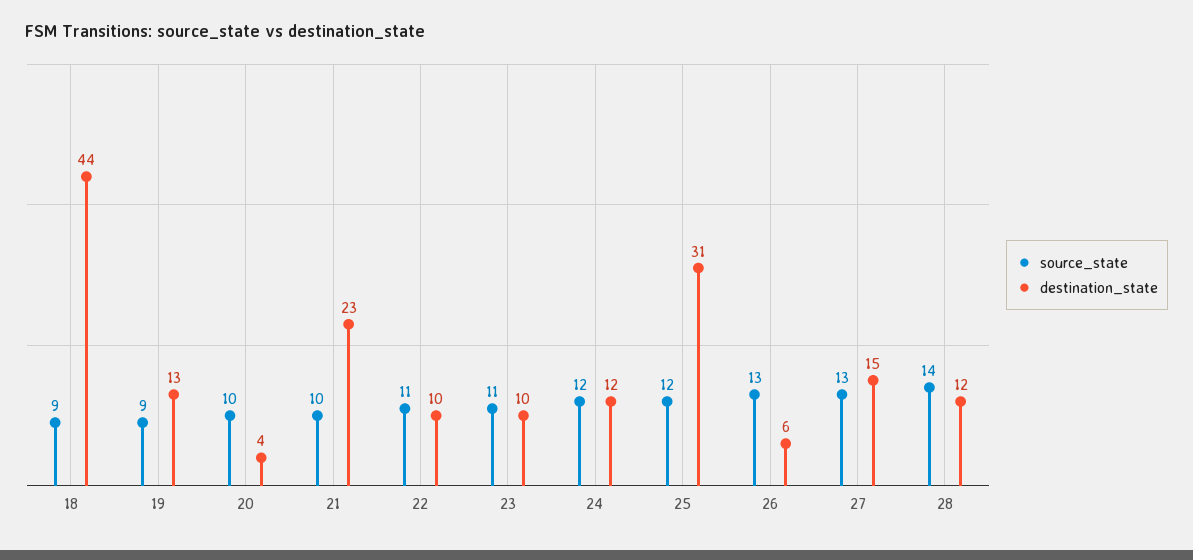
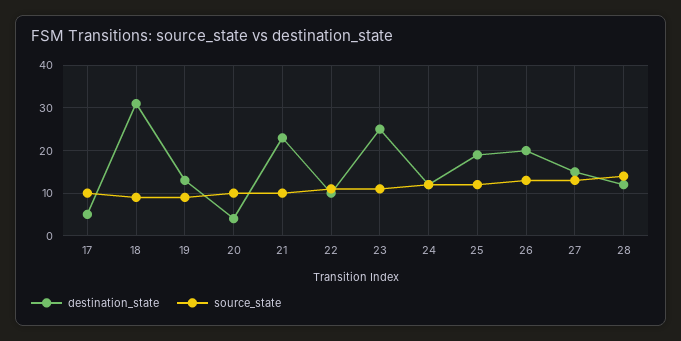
  {
    "source_state": {
      "18": 9,
      "19": 9,
      "20": 10,
      "21": 10,
      "22": 11,
      "23": 11,
      "24": 12,
      "25": 12,
      "26": 13,
      "27": 13,
-     "28": 14
+     "28": 14,
+     "17": 10
    },
    "destination_state": {
-     "18": 44,
+     "18": 30,
      "19": 13,
      "20": 4,
      "21": 23,
      "22": 10,
-     "23": 10,
+     "23": 25,
      "24": 12,
-     "25": 31,
+     "25": 20,
-     "26": 6,
+     "26": 20,
      "27": 15,
-     "28": 12
+     "28": 12,
+     "17": 5
    }
  }

